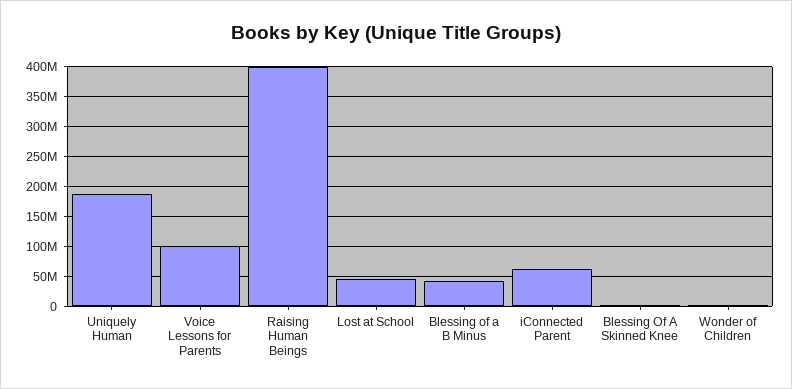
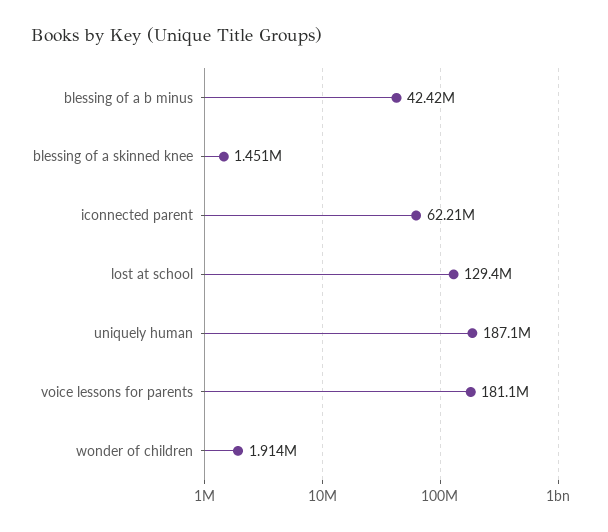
  {
    "Uniquely Human": 187100000,
-   "Voice Lessons for Parents": 100000000,
+   "Voice Lessons for Parents": 181100000,
-   "Raising Human Beings": 400000000,
-   "Lost at School": 50000000,
+   "Lost at School": 129400000,
    "Blessing of a B Minus": 42420000,
    "iConnected Parent": 62210000,
    "Blessing Of A Skinned Knee": 1451000,
    "Wonder of Children": 1914000
  }

